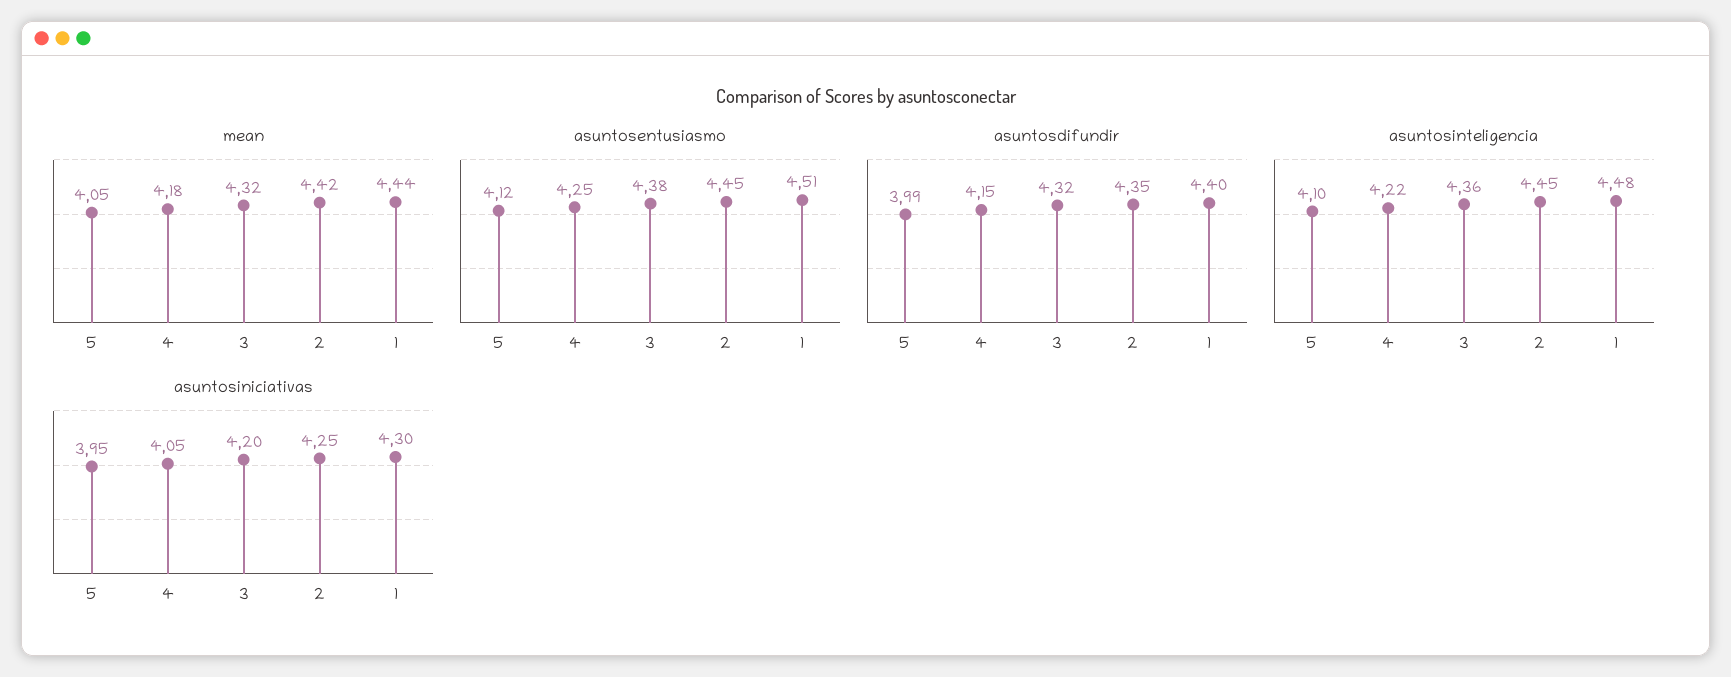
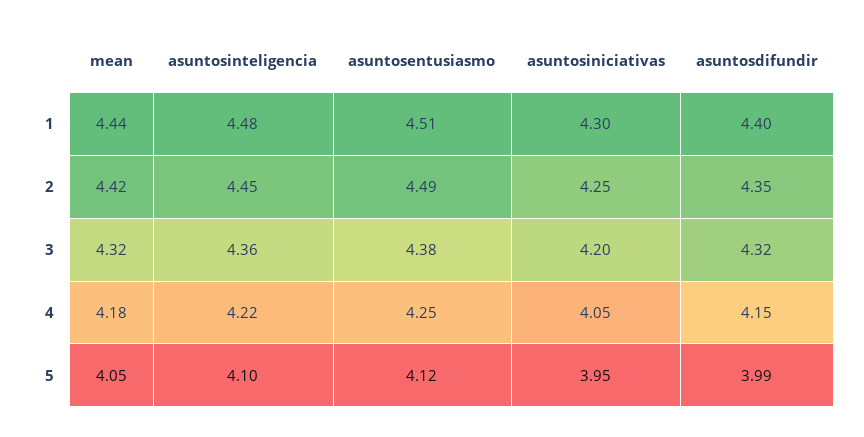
  {
    "mean": {
      "5": 4.05,
      "4": 4.18,
      "3": 4.32,
      "2": 4.42,
      "1": 4.44
    },
    "asuntosentusiasmo": {
      "5": 4.12,
      "4": 4.25,
      "3": 4.38,
-     "2": 4.45,
+     "2": 4.49,
      "1": 4.51
    },
    "asuntosdifundir": {
      "5": 3.99,
      "4": 4.15,
      "3": 4.32,
      "2": 4.35,
      "1": 4.4
    },
    "asuntosinteligencia": {
      "5": 4.1,
      "4": 4.22,
      "3": 4.36,
      "2": 4.45,
      "1": 4.48
    },
    "asuntosiniciativas": {
      "5": 3.95,
      "4": 4.05,
      "3": 4.2,
      "2": 4.25,
      "1": 4.3
    }
  }

